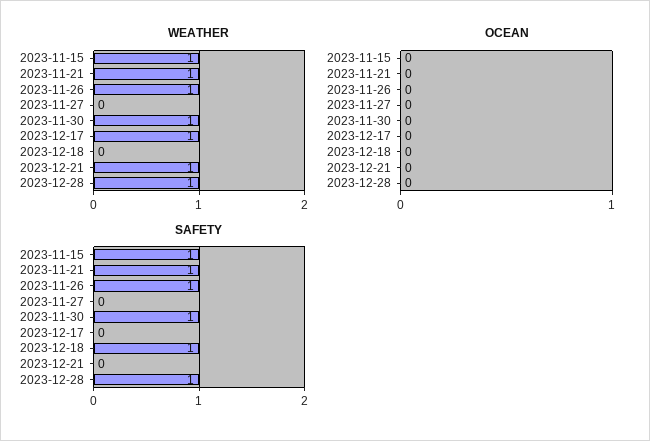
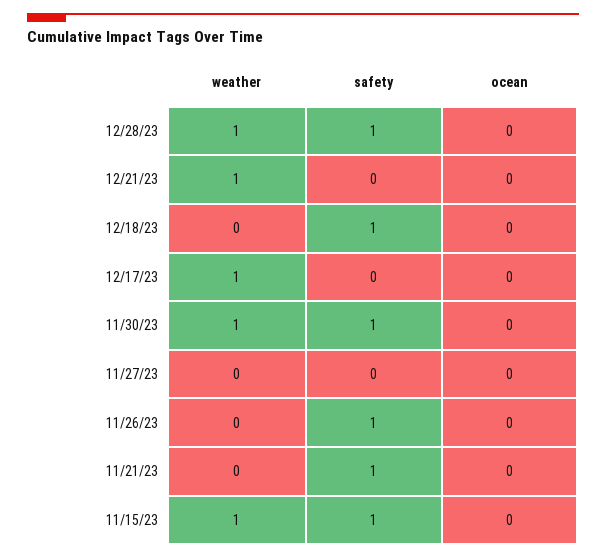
  {
    "WEATHER": {
      "2023-11-15": 1,
-     "2023-11-21": 1,
+     "2023-11-21": 0,
-     "2023-11-26": 1,
+     "2023-11-26": 0,
      "2023-11-27": 0,
      "2023-11-30": 1,
      "2023-12-17": 1,
      "2023-12-18": 0,
      "2023-12-21": 1,
      "2023-12-28": 1
    },
    "OCEAN": {
      "2023-11-15": 0,
      "2023-11-21": 0,
      "2023-11-26": 0,
      "2023-11-27": 0,
      "2023-11-30": 0,
      "2023-12-17": 0,
      "2023-12-18": 0,
      "2023-12-21": 0,
      "2023-12-28": 0
    },
    "SAFETY": {
      "2023-11-15": 1,
      "2023-11-21": 1,
      "2023-11-26": 1,
      "2023-11-27": 0,
      "2023-11-30": 1,
      "2023-12-17": 0,
      "2023-12-18": 1,
      "2023-12-21": 0,
      "2023-12-28": 1
    }
  }

